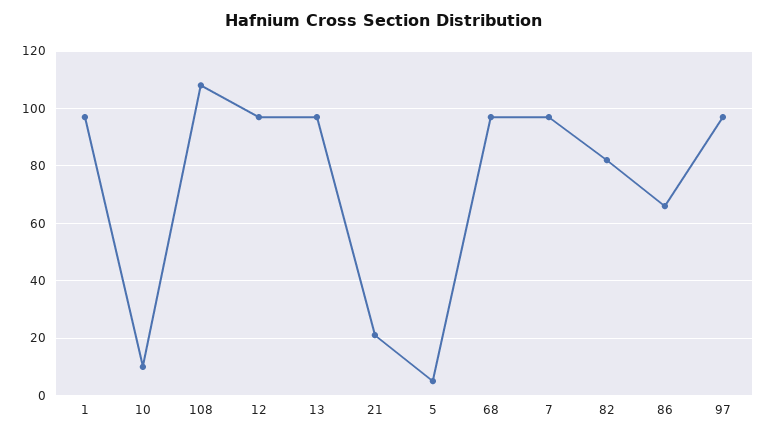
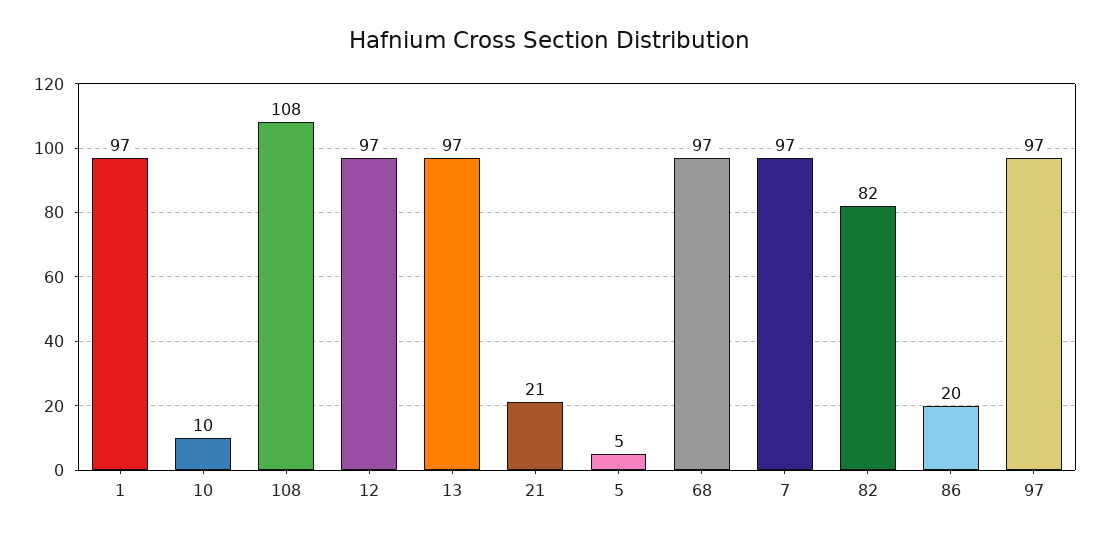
  {
    "1": 97,
    "10": 10,
    "108": 108,
    "12": 97,
    "13": 97,
    "21": 21,
    "5": 5,
    "68": 97,
    "7": 97,
    "82": 82,
-   "86": 65,
+   "86": 20,
    "97": 97
  }

